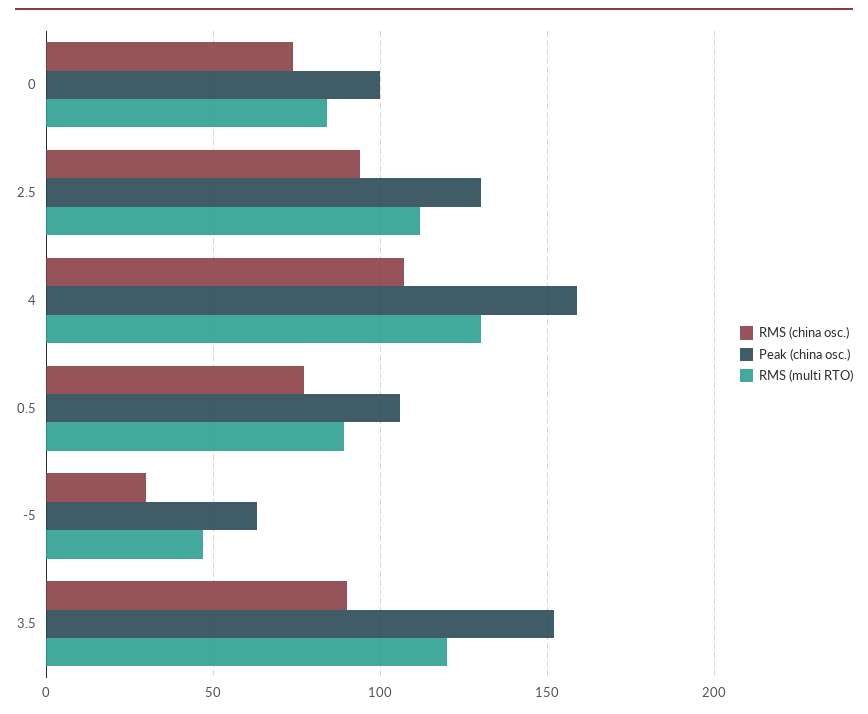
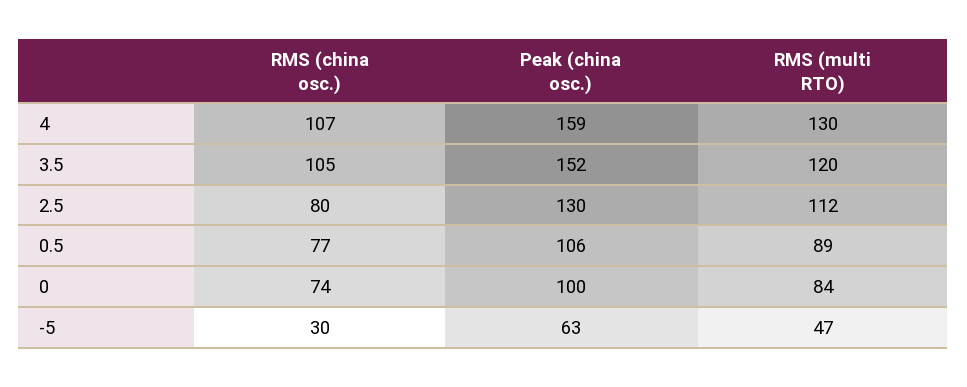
  {
    "RMS (china osc.)": {
      "0": 74,
-     "2.5": 95,
+     "2.5": 80,
      "4": 107,
      "0.5": 77,
      "-5": 30,
-     "3.5": 90
+     "3.5": 105
    },
    "Peak (china osc.)": {
      "0": 100,
      "2.5": 130,
      "4": 159,
      "0.5": 106,
      "-5": 63,
      "3.5": 152
    },
    "RMS (multi RTO)": {
      "0": 84,
      "2.5": 112,
      "4": 130,
      "0.5": 89,
      "-5": 47,
      "3.5": 120
    }
  }

